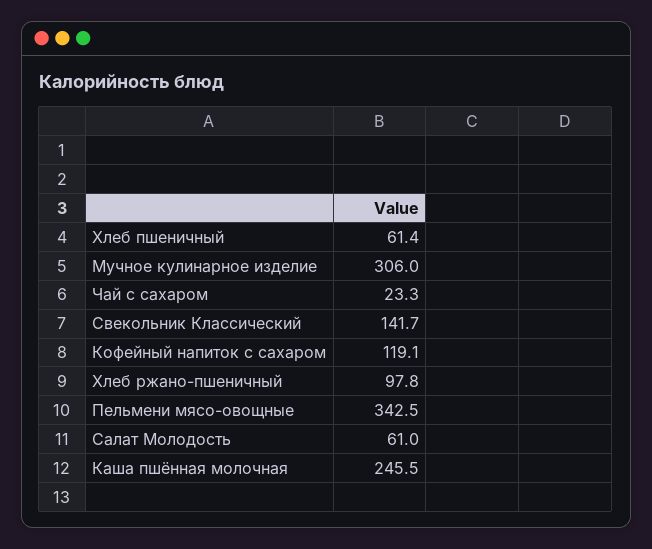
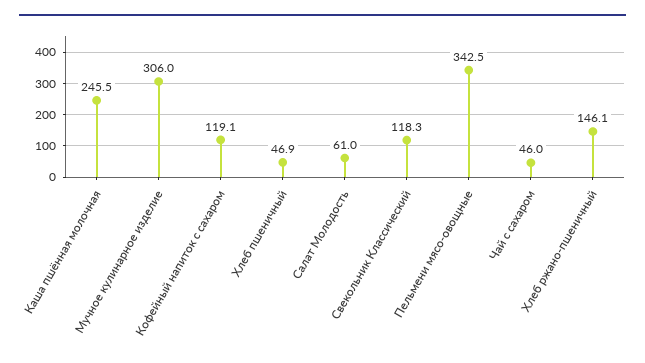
  {
-   "Хлеб пшеничный": 61.4,
+   "Хлеб пшеничный": 46.9,
    "Мучное кулинарное изделие": 306,
-   "Чай с сахаром": 23.3,
+   "Чай с сахаром": 46,
-   "Свекольник Классический": 141.7,
+   "Свекольник Классический": 118.3,
    "Кофейный напиток с сахаром": 119.1,
-   "Хлеб ржано-пшеничный": 97.8,
+   "Хлеб ржано-пшеничный": 146.1,
    "Пельмени мясо-овощные": 342.5,
    "Салат Молодость": 61,
    "Каша пшённая молочная": 245.5
  }

